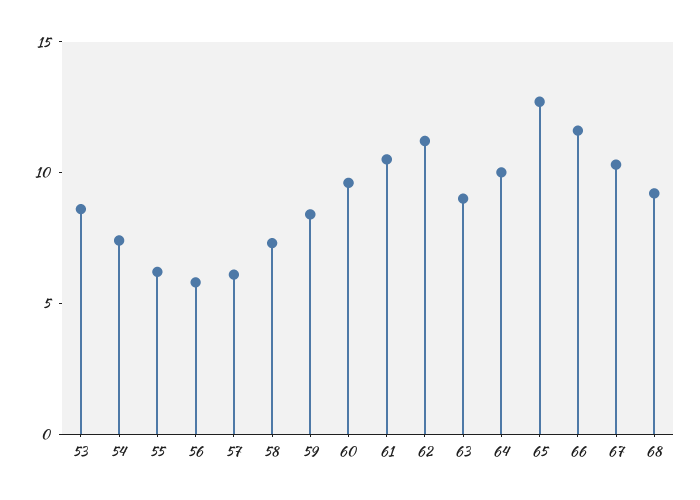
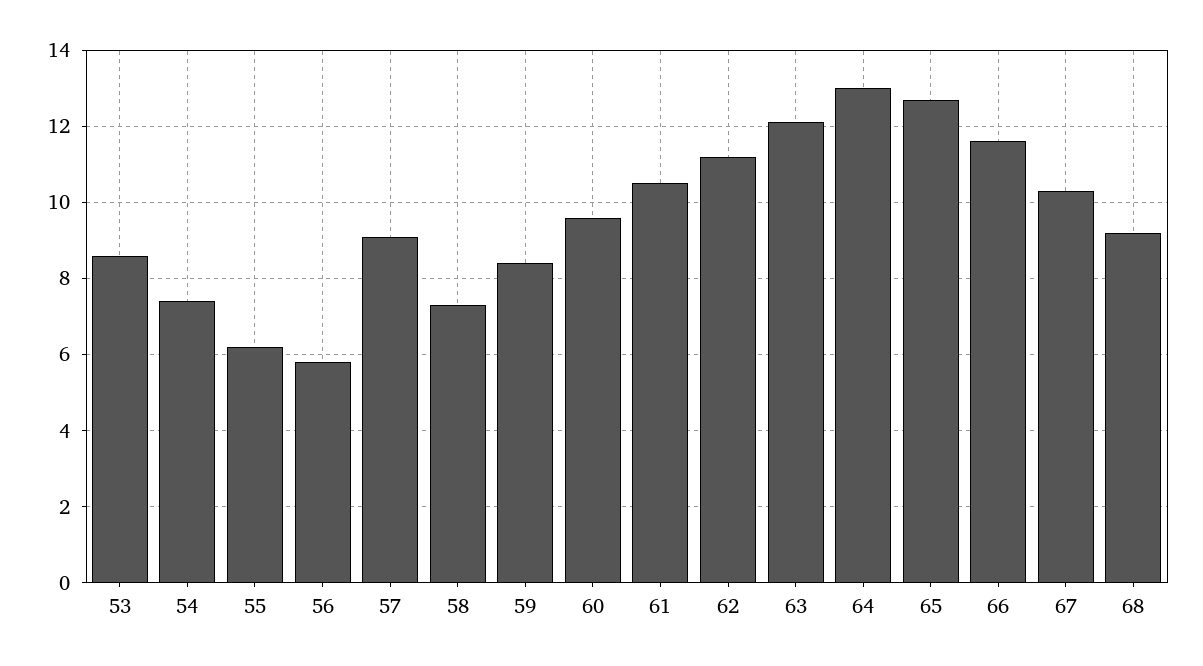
  {
    "53": 8.5,
    "54": 7.5,
    "55": 6,
    "56": 6,
-   "57": 6,
+   "57": 9,
    "58": 7.5,
    "59": 8.5,
    "60": 9.5,
    "61": 10.5,
    "62": 11,
-   "63": 9,
+   "63": 12,
-   "64": 10,
+   "64": 13,
    "65": 12.5,
    "66": 11.5,
    "67": 10.5,
    "68": 9
  }

